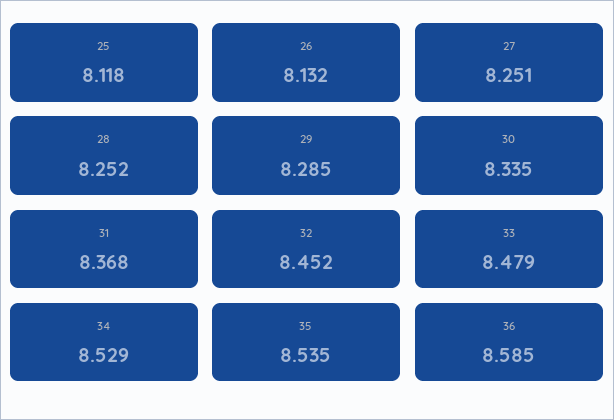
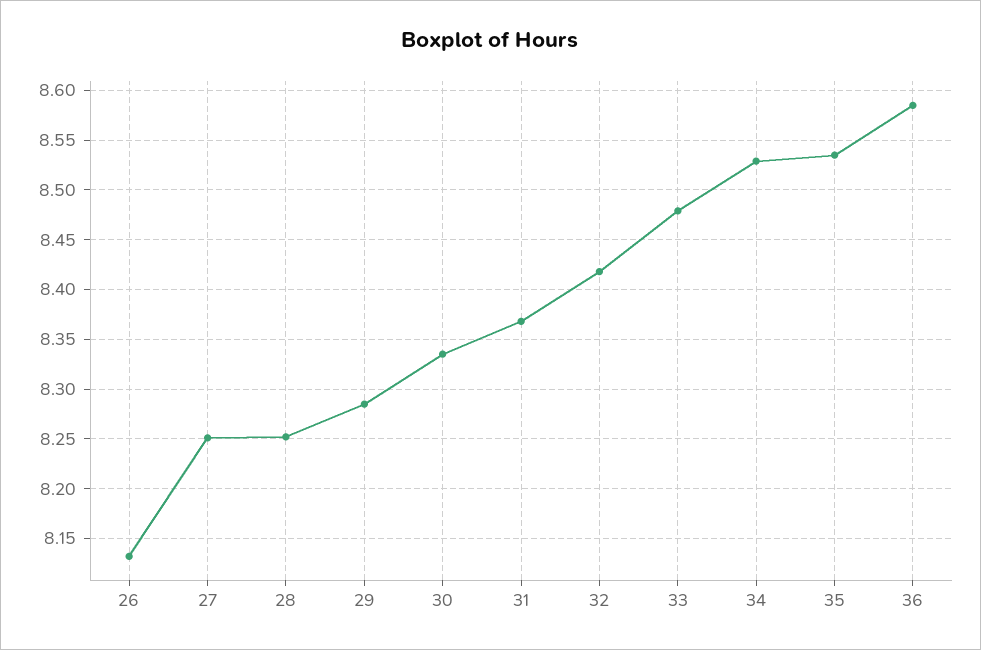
  {
-   "25": 8.118,
    "26": 8.132,
    "27": 8.251,
    "28": 8.252,
    "29": 8.285,
    "30": 8.335,
    "31": 8.368,
-   "32": 8.452,
+   "32": 8.42,
    "33": 8.479,
    "34": 8.529,
    "35": 8.535,
    "36": 8.585
  }

